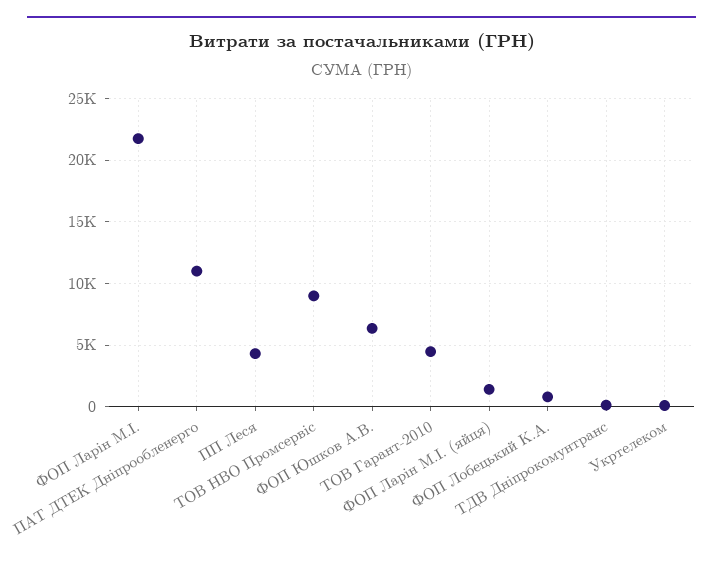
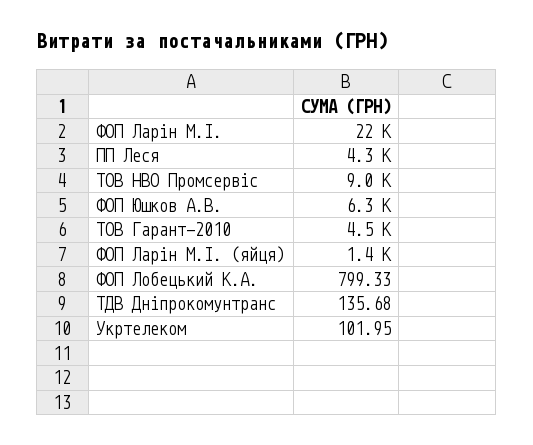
  {
    "ФОП Ларін М.І.": 22000,
-   "ПАТ ДТЕК Дніпрообленерго": 11000,
    "ПП Леся": 4300,
    "ТОВ НВО Промсервіс": 9000,
    "ФОП Юшков А.В.": 6300,
    "ТОВ Гарант-2010": 4500,
    "ФОП Ларін М.І. (яйця)": 1400,
    "ФОП Лобецький К.А.": 799.33,
    "ТДВ Дніпрокомунтранс": 135.68,
    "Укртелеком": 101.95
  }

